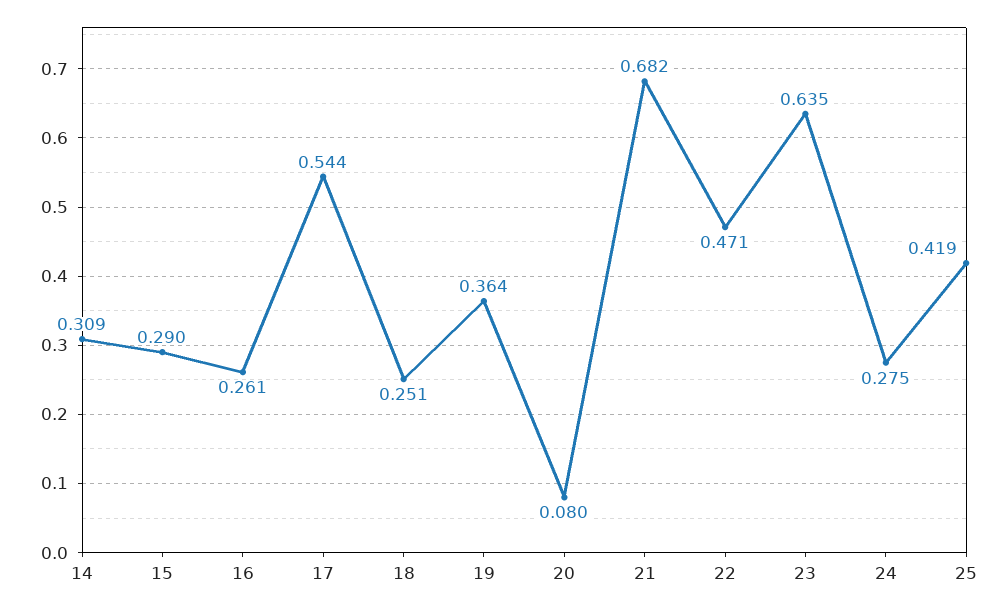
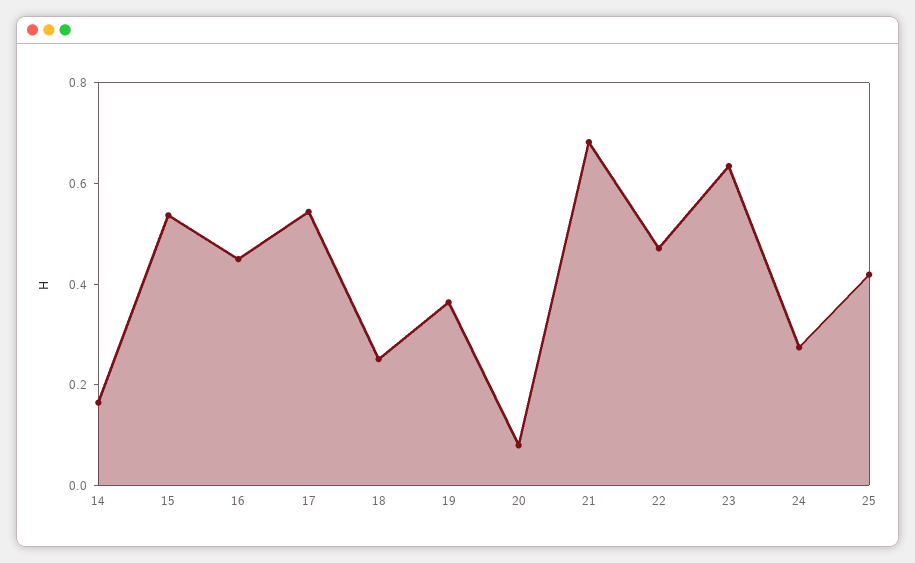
  {
-   "14": 0.309,
+   "14": 0.15,
-   "15": 0.29,
+   "15": 0.55,
-   "16": 0.261,
+   "16": 0.45,
    "17": 0.544,
    "18": 0.251,
    "19": 0.364,
    "20": 0.08,
    "21": 0.682,
    "22": 0.471,
    "23": 0.635,
    "24": 0.275,
    "25": 0.419
  }

